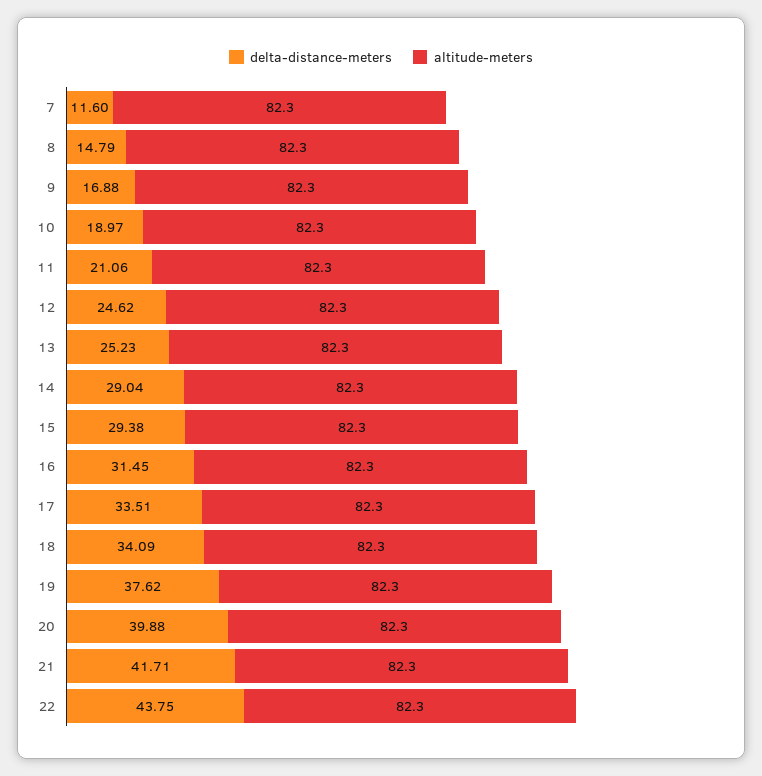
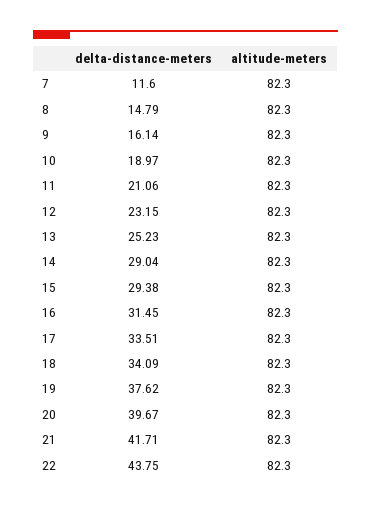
  {
    "delta-distance-meters": {
      "7": 11.6,
      "8": 14.79,
-     "9": 16.88,
+     "9": 16.14,
      "10": 18.97,
      "11": 21.06,
-     "12": 24.62,
+     "12": 23.15,
      "13": 25.23,
      "14": 29.04,
      "15": 29.38,
      "16": 31.45,
      "17": 33.51,
      "18": 34.09,
      "19": 37.62,
-     "20": 39.88,
+     "20": 39.67,
      "21": 41.71,
      "22": 43.75
    },
    "altitude-meters": {
      "7": 82.3,
      "8": 82.3,
      "9": 82.3,
      "10": 82.3,
      "11": 82.3,
      "12": 82.3,
      "13": 82.3,
      "14": 82.3,
      "15": 82.3,
      "16": 82.3,
      "17": 82.3,
      "18": 82.3,
      "19": 82.3,
      "20": 82.3,
      "21": 82.3,
      "22": 82.3
    }
  }

